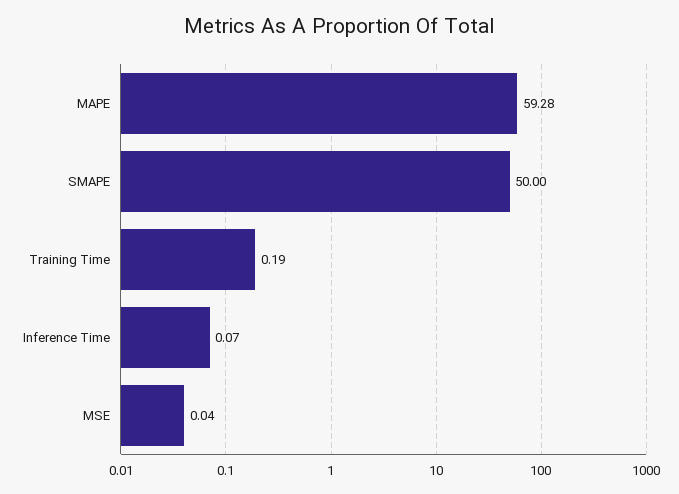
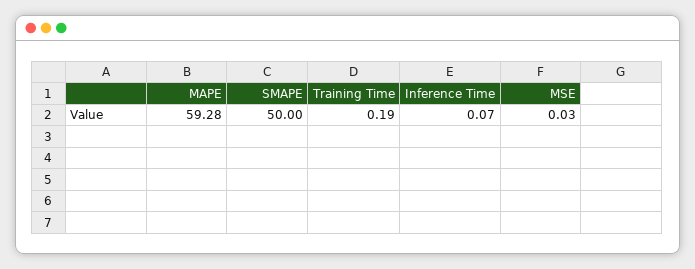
  {
    "MAPE": 59.28,
    "SMAPE": 50,
    "Training Time": 0.19,
    "Inference Time": 0.07,
-   "MSE": 0.04
+   "MSE": 0.03
  }

